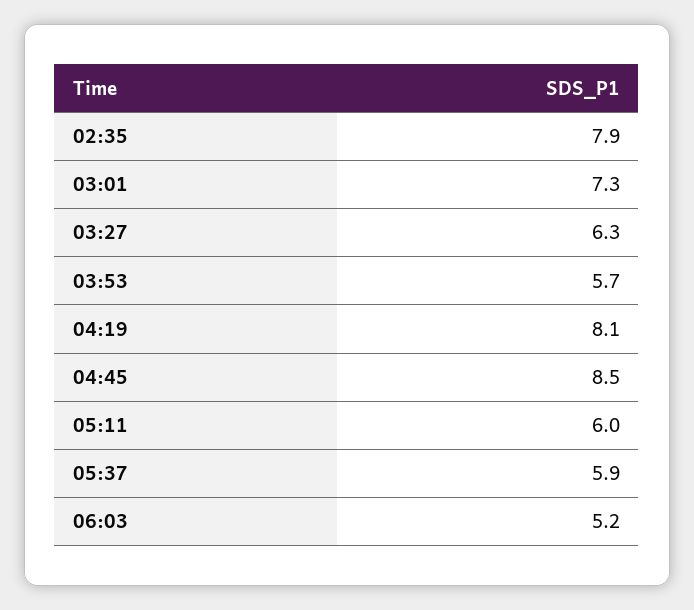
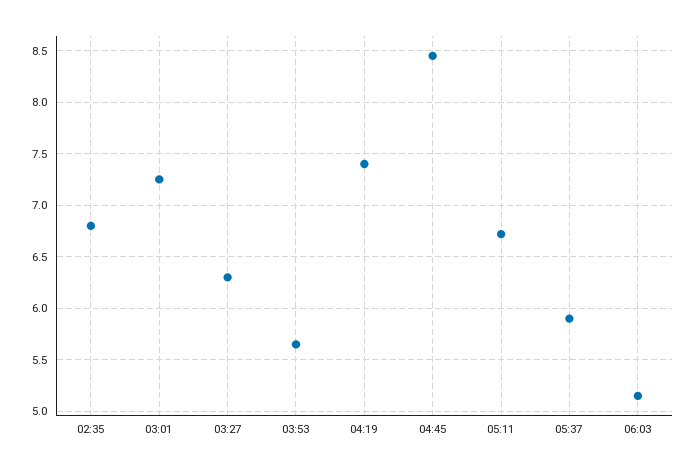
  {
-   "02:35": 7.9,
+   "02:35": 6.8,
    "03:01": 7.3,
    "03:27": 6.3,
    "03:53": 5.7,
-   "04:19": 8.1,
+   "04:19": 7.4,
    "04:45": 8.5,
-   "05:11": 6,
+   "05:11": 6.7,
    "05:37": 5.9,
    "06:03": 5.2
  }

